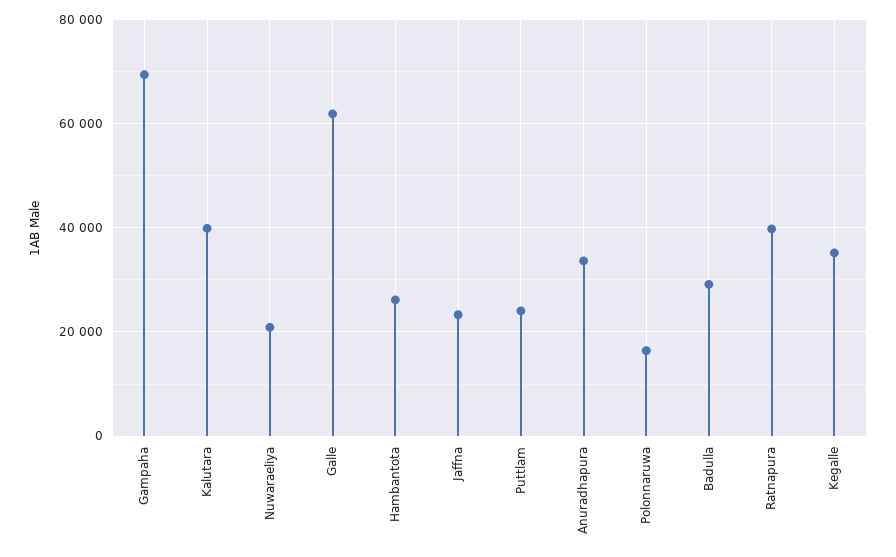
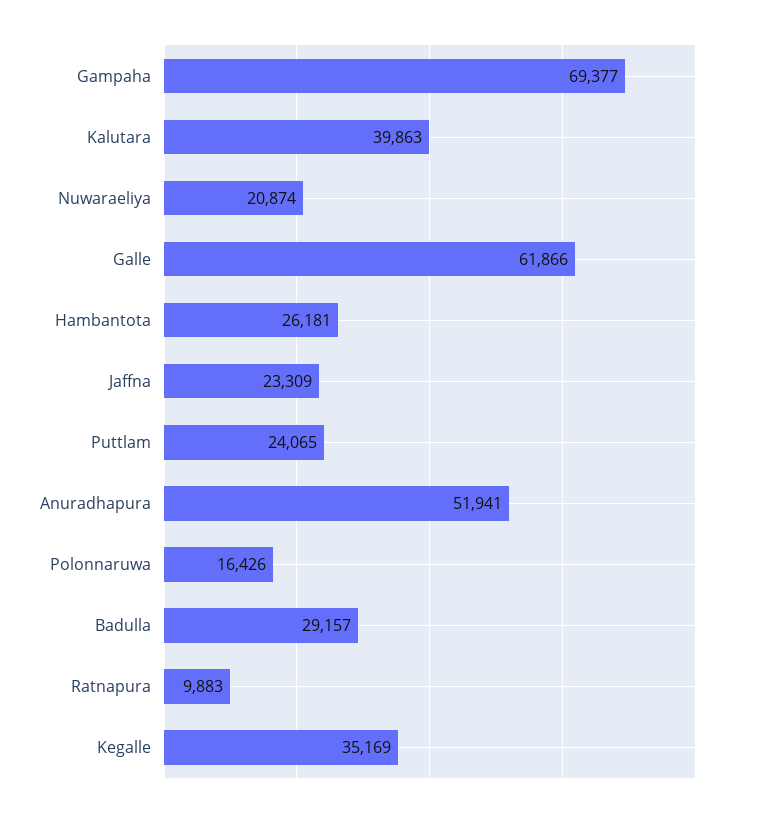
  {
    "Gampaha": 69377,
    "Kalutara": 39863,
    "Nuwaraeliya": 20874,
    "Galle": 61866,
    "Hambantota": 26181,
    "Jaffna": 23309,
    "Puttlam": 24065,
-   "Anuradhapura": 34000,
+   "Anuradhapura": 51941,
    "Polonnaruwa": 16426,
    "Badulla": 29157,
-   "Ratnapura": 40000,
+   "Ratnapura": 9883,
    "Kegalle": 35169
  }

